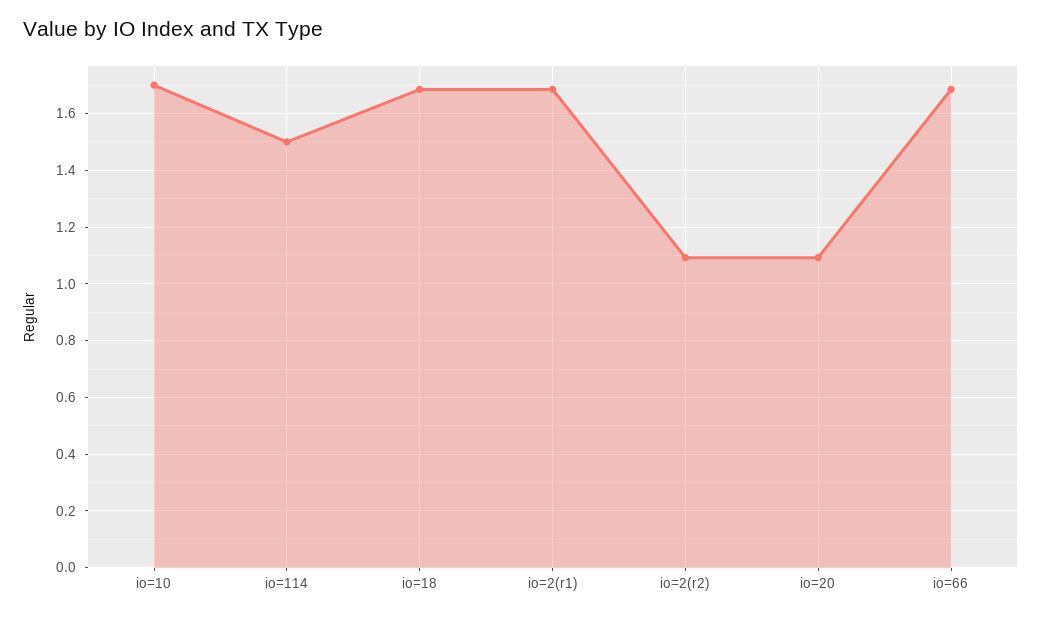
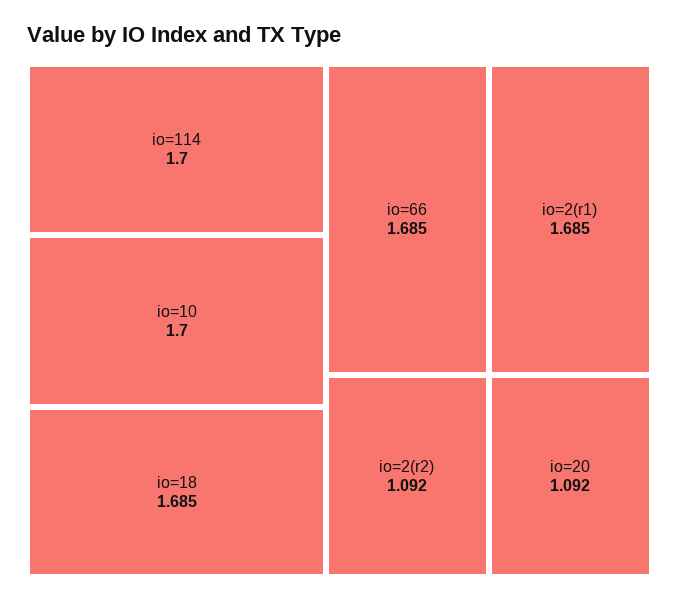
  {
    "io=10": 1.7,
-   "io=114": 1.5,
+   "io=114": 1.7,
    "io=18": 1.685,
    "io=2(r1)": 1.685,
    "io=2(r2)": 1.092,
    "io=20": 1.092,
    "io=66": 1.685
  }

